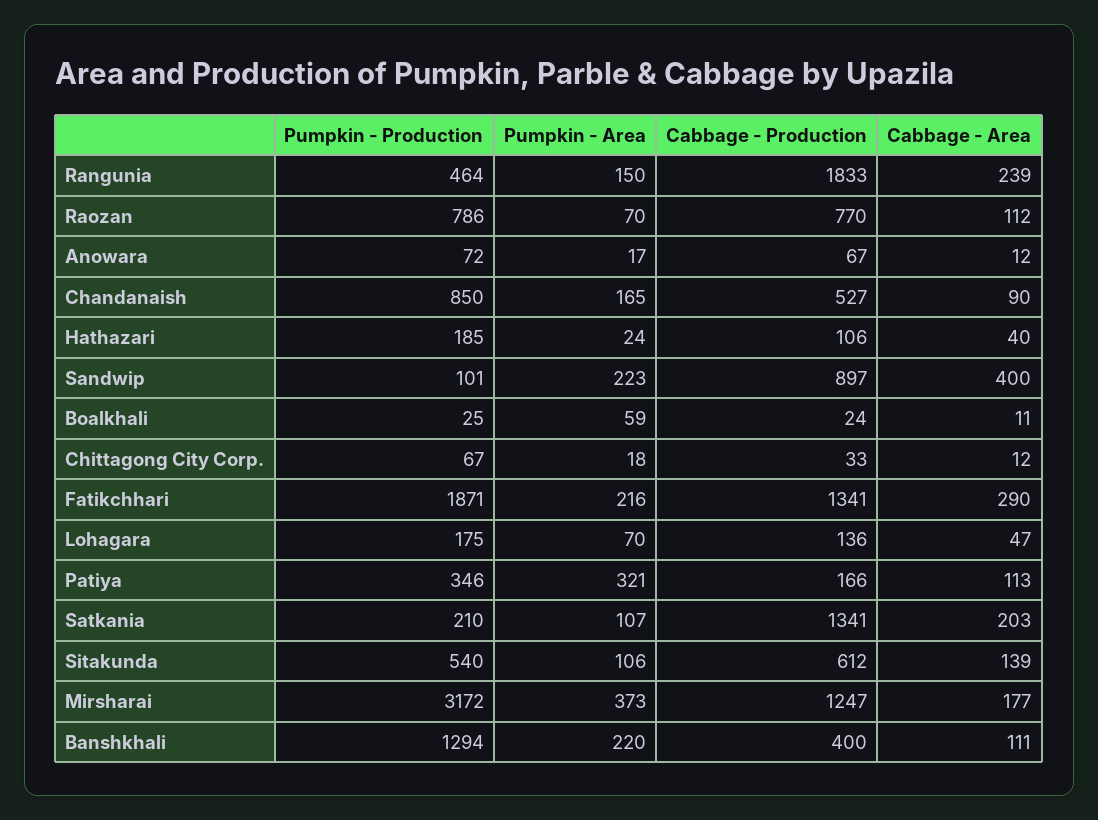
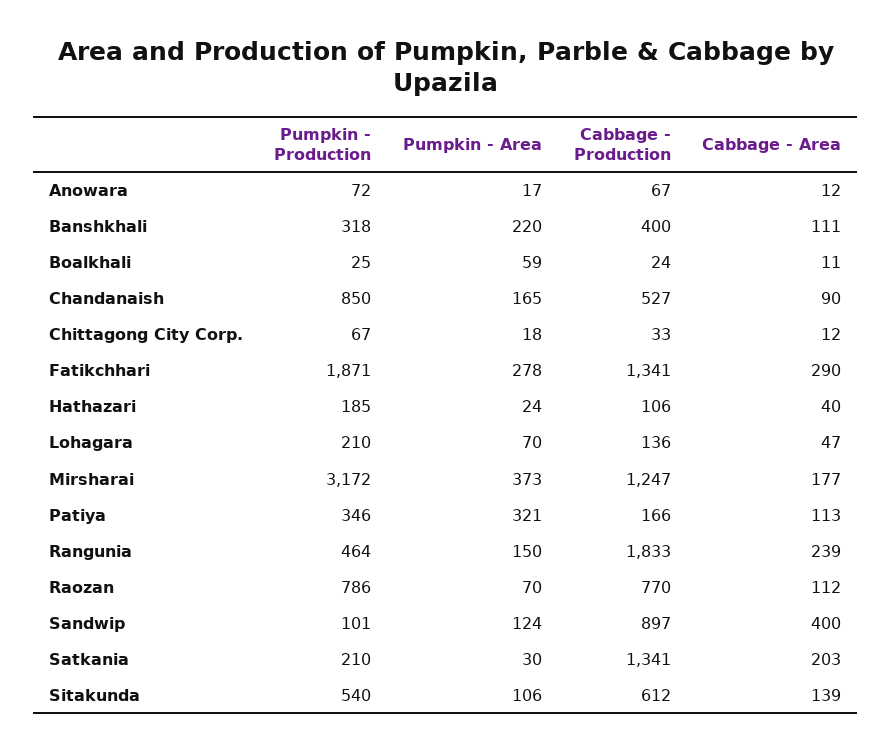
  {
    "Pumpkin - Production": {
      "Rangunia": 464,
      "Raozan": 786,
      "Anowara": 72,
      "Chandanaish": 850,
      "Hathazari": 185,
      "Sandwip": 101,
      "Boalkhali": 25,
      "Chittagong City Corp.": 67,
      "Fatikchhari": 1871,
-     "Lohagara": 175,
+     "Lohagara": 210,
      "Patiya": 346,
      "Satkania": 210,
      "Sitakunda": 540,
      "Mirsharai": 3172,
-     "Banshkhali": 1294
+     "Banshkhali": 318
    },
    "Pumpkin - Area": {
      "Rangunia": 150,
      "Raozan": 70,
      "Anowara": 17,
      "Chandanaish": 165,
      "Hathazari": 24,
-     "Sandwip": 223,
+     "Sandwip": 124,
      "Boalkhali": 59,
      "Chittagong City Corp.": 18,
-     "Fatikchhari": 216,
+     "Fatikchhari": 278,
      "Lohagara": 70,
      "Patiya": 321,
-     "Satkania": 107,
+     "Satkania": 30,
      "Sitakunda": 106,
      "Mirsharai": 373,
      "Banshkhali": 220
    },
    "Cabbage - Production": {
      "Rangunia": 1833,
      "Raozan": 770,
      "Anowara": 67,
      "Chandanaish": 527,
      "Hathazari": 106,
      "Sandwip": 897,
      "Boalkhali": 24,
      "Chittagong City Corp.": 33,
      "Fatikchhari": 1341,
      "Lohagara": 136,
      "Patiya": 166,
      "Satkania": 1341,
      "Sitakunda": 612,
      "Mirsharai": 1247,
      "Banshkhali": 400
    },
    "Cabbage - Area": {
      "Rangunia": 239,
      "Raozan": 112,
      "Anowara": 12,
      "Chandanaish": 90,
      "Hathazari": 40,
      "Sandwip": 400,
      "Boalkhali": 11,
      "Chittagong City Corp.": 12,
      "Fatikchhari": 290,
      "Lohagara": 47,
      "Patiya": 113,
      "Satkania": 203,
      "Sitakunda": 139,
      "Mirsharai": 177,
      "Banshkhali": 111
    }
  }

